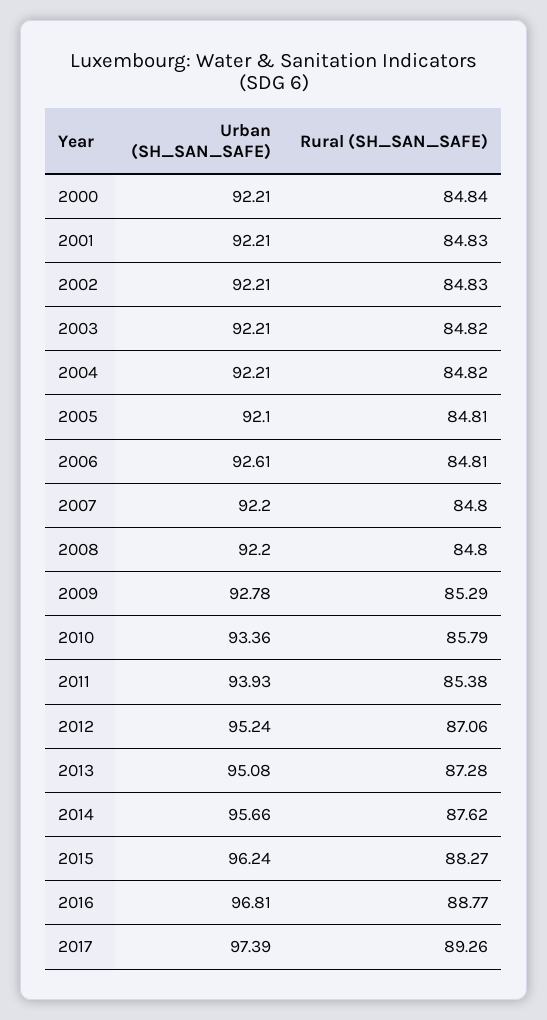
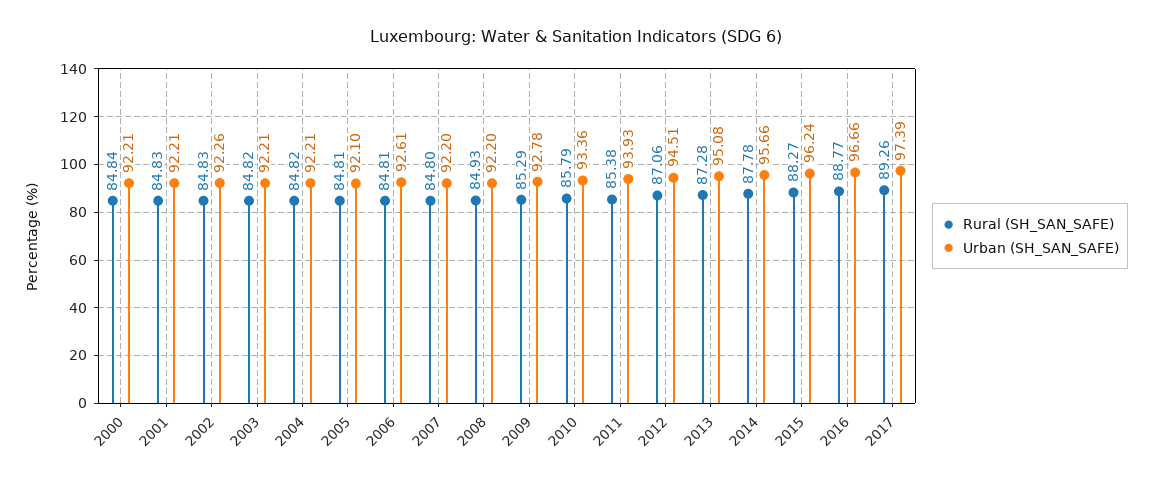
  {
    "Urban (SH_SAN_SAFE)": {
      "2000": 92.21,
      "2001": 92.21,
-     "2002": 92.21,
+     "2002": 92.26,
      "2003": 92.21,
      "2004": 92.21,
      "2005": 92.1,
      "2006": 92.61,
      "2007": 92.2,
      "2008": 92.2,
      "2009": 92.78,
      "2010": 93.36,
      "2011": 93.93,
-     "2012": 95.24,
+     "2012": 94.51,
      "2013": 95.08,
      "2014": 95.66,
      "2015": 96.24,
-     "2016": 96.81,
+     "2016": 96.66,
      "2017": 97.39
    },
    "Rural (SH_SAN_SAFE)": {
      "2000": 84.84,
      "2001": 84.83,
      "2002": 84.83,
      "2003": 84.82,
      "2004": 84.82,
      "2005": 84.81,
      "2006": 84.81,
      "2007": 84.8,
-     "2008": 84.8,
+     "2008": 84.93,
      "2009": 85.29,
      "2010": 85.79,
      "2011": 85.38,
      "2012": 87.06,
      "2013": 87.28,
-     "2014": 87.62,
+     "2014": 87.78,
      "2015": 88.27,
      "2016": 88.77,
      "2017": 89.26
    }
  }

